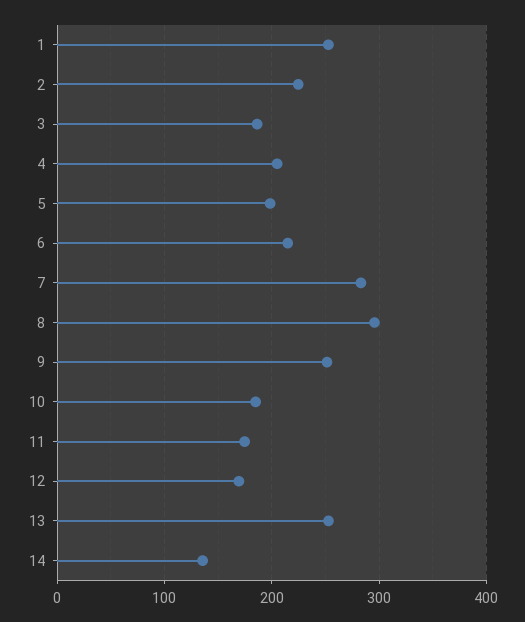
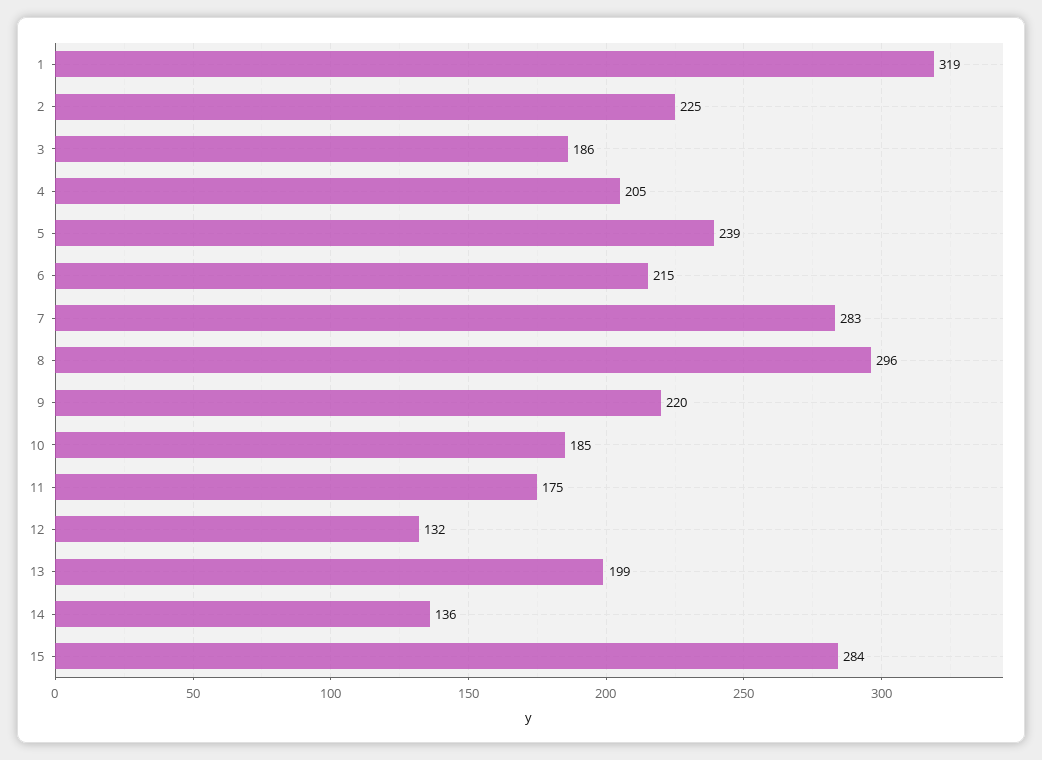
  {
-   "1": 250,
+   "1": 319,
    "2": 225,
    "3": 186,
    "4": 205,
-   "5": 200,
+   "5": 239,
    "6": 215,
    "7": 283,
    "8": 296,
-   "9": 250,
+   "9": 220,
    "10": 185,
    "11": 175,
-   "12": 170,
+   "12": 132,
-   "13": 250,
+   "13": 199,
-   "14": 136
+   "14": 136,
+   "15": 284
  }

